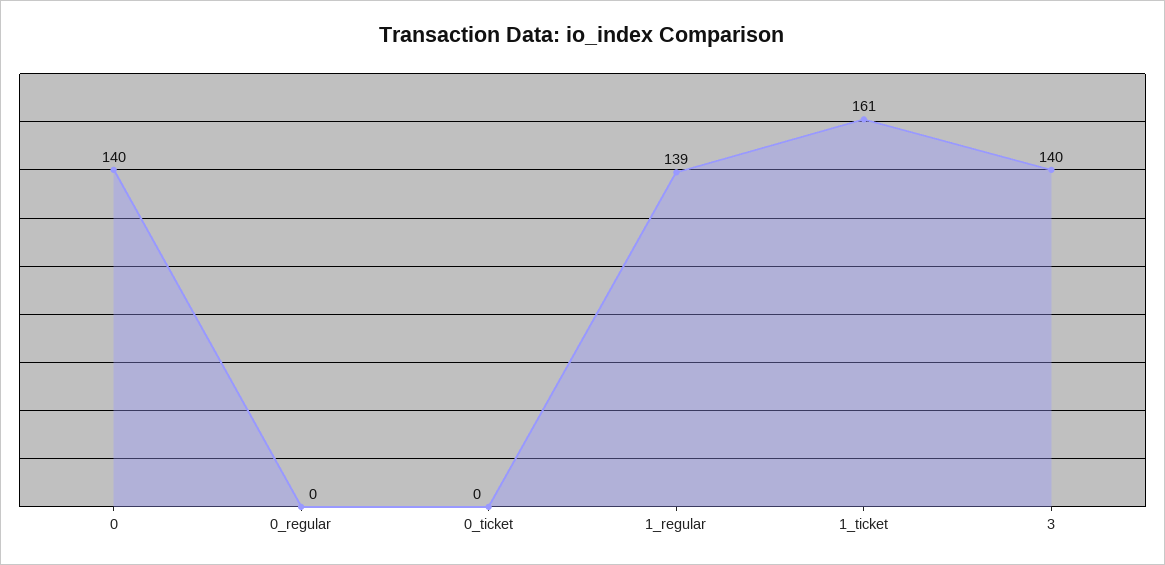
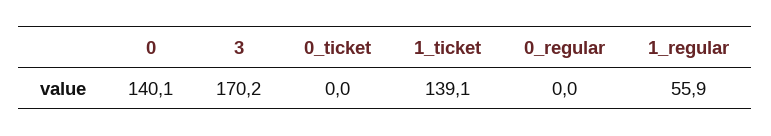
  {
    "0": 140.1,
    "0_regular": 0,
    "0_ticket": 0,
-   "1_regular": 139,
+   "1_regular": 55.9,
-   "1_ticket": 161,
+   "1_ticket": 139.1,
-   "3": 140
+   "3": 170.2
  }

